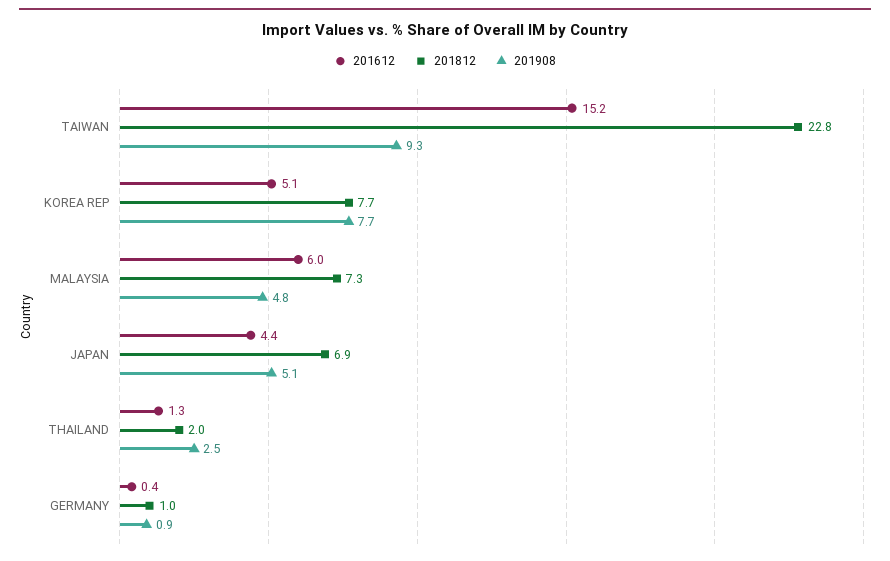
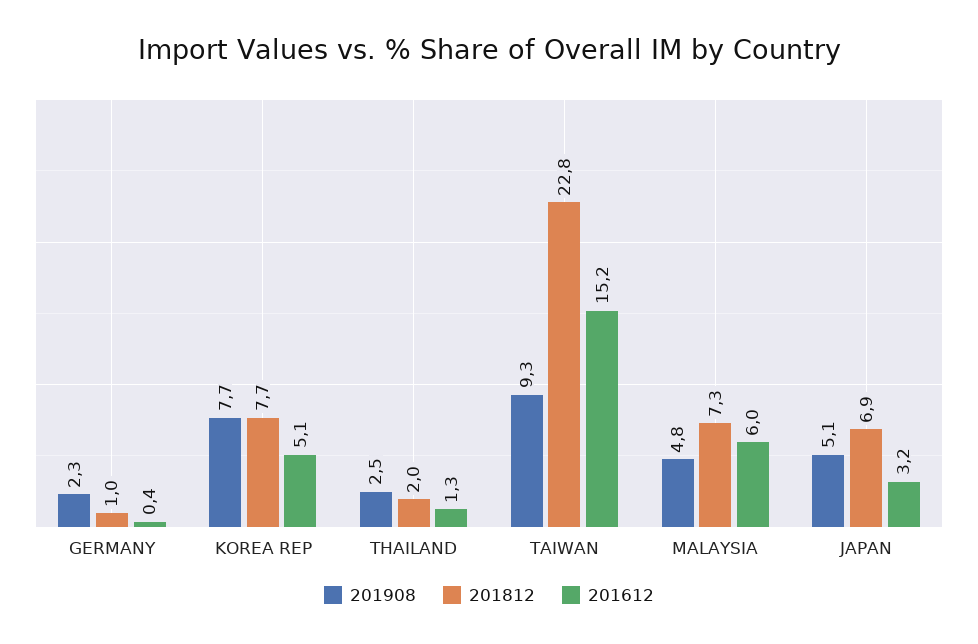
  {
    "201612": {
      "TAIWAN": 15.2,
      "KOREA REP": 5.1,
      "MALAYSIA": 6,
-     "JAPAN": 4.4,
+     "JAPAN": 3.2,
      "THAILAND": 1.3,
      "GERMANY": 0.4
    },
    "201812": {
      "TAIWAN": 22.8,
      "KOREA REP": 7.7,
      "MALAYSIA": 7.3,
      "JAPAN": 6.9,
      "THAILAND": 2,
      "GERMANY": 1
    },
    "201908": {
      "TAIWAN": 9.3,
      "KOREA REP": 7.7,
      "MALAYSIA": 4.8,
      "JAPAN": 5.1,
      "THAILAND": 2.5,
-     "GERMANY": 0.9
+     "GERMANY": 2.3
    }
  }

